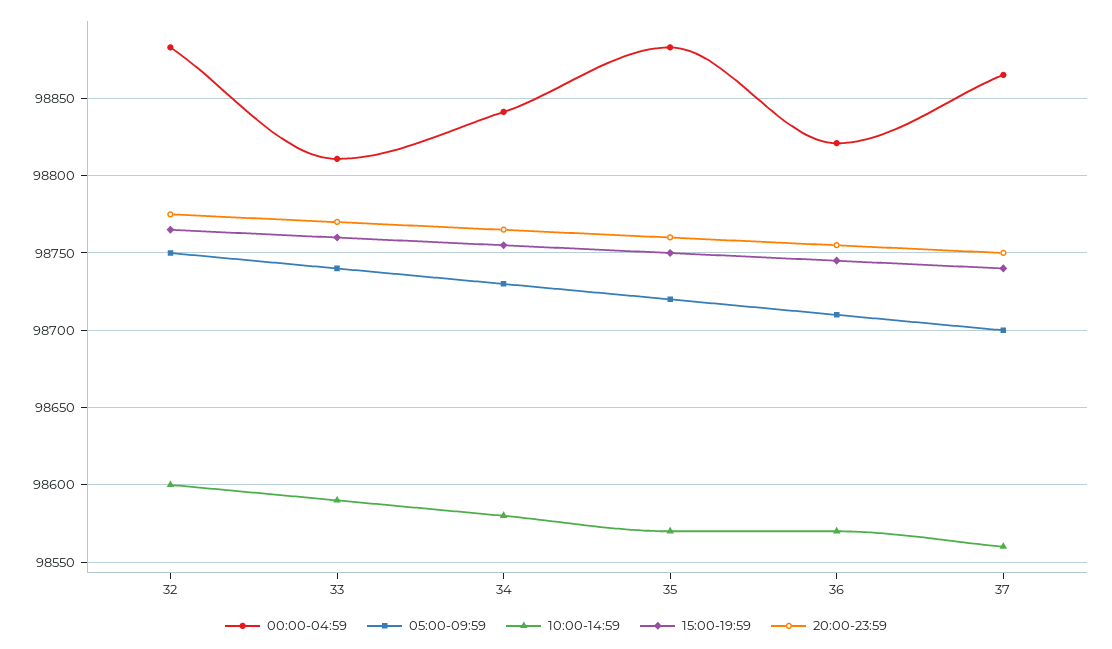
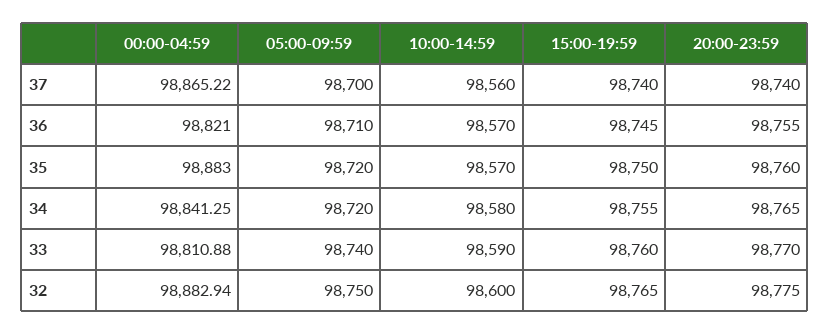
  {
    "00:00-04:59": {
      "32": 98882.94,
      "33": 98810.88,
      "34": 98841.25,
      "35": 98883,
      "36": 98821,
      "37": 98865.22
    },
    "05:00-09:59": {
      "32": 98750,
      "33": 98740,
-     "34": 98730,
+     "34": 98720,
      "35": 98720,
      "36": 98710,
      "37": 98700
    },
    "10:00-14:59": {
      "32": 98600,
      "33": 98590,
      "34": 98580,
      "35": 98570,
      "36": 98570,
      "37": 98560
    },
    "15:00-19:59": {
      "32": 98765,
      "33": 98760,
      "34": 98755,
      "35": 98750,
      "36": 98745,
      "37": 98740
    },
    "20:00-23:59": {
      "32": 98775,
      "33": 98770,
      "34": 98765,
      "35": 98760,
      "36": 98755,
-     "37": 98750
+     "37": 98740
    }
  }

